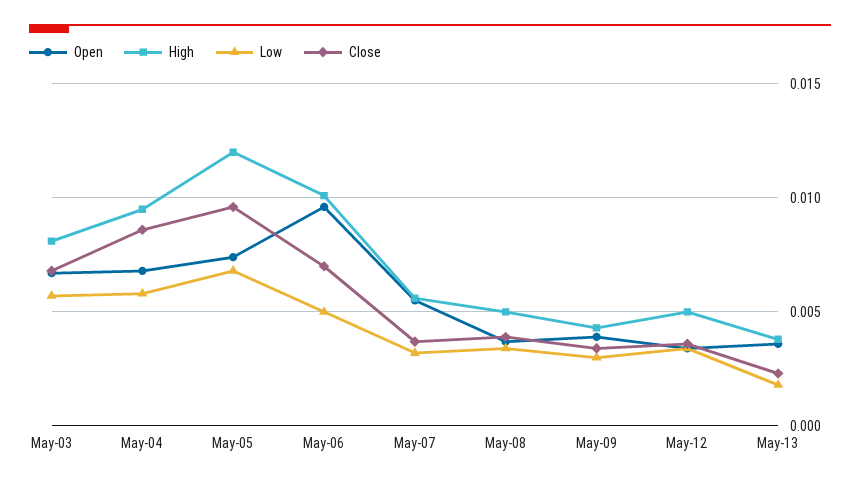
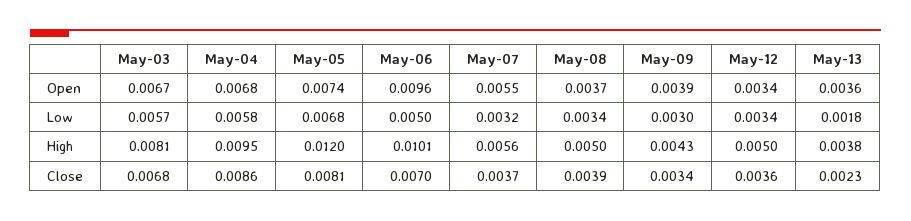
  {
    "Open": {
      "May-03": 0.0067,
      "May-04": 0.0068,
      "May-05": 0.0074,
      "May-06": 0.0096,
      "May-07": 0.0055,
      "May-08": 0.0037,
      "May-09": 0.0039,
      "May-12": 0.0034,
      "May-13": 0.0036
    },
    "High": {
      "May-03": 0.0081,
      "May-04": 0.0095,
      "May-05": 0.012,
      "May-06": 0.0101,
      "May-07": 0.0056,
      "May-08": 0.005,
      "May-09": 0.0043,
      "May-12": 0.005,
      "May-13": 0.0038
    },
    "Low": {
      "May-03": 0.0057,
      "May-04": 0.0058,
      "May-05": 0.0068,
      "May-06": 0.005,
      "May-07": 0.0032,
      "May-08": 0.0034,
      "May-09": 0.003,
      "May-12": 0.0034,
      "May-13": 0.0018
    },
    "Close": {
      "May-03": 0.0068,
      "May-04": 0.0086,
-     "May-05": 0.0095,
+     "May-05": 0.0081,
      "May-06": 0.007,
      "May-07": 0.0037,
      "May-08": 0.0039,
      "May-09": 0.0034,
      "May-12": 0.0036,
      "May-13": 0.0023
    }
  }

